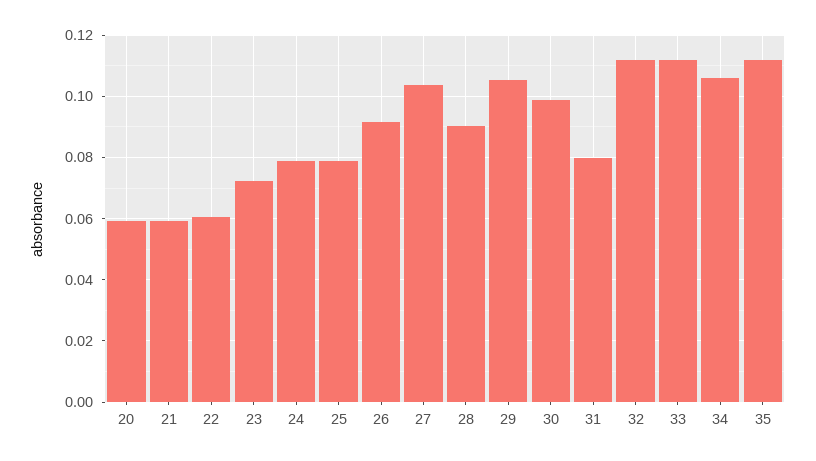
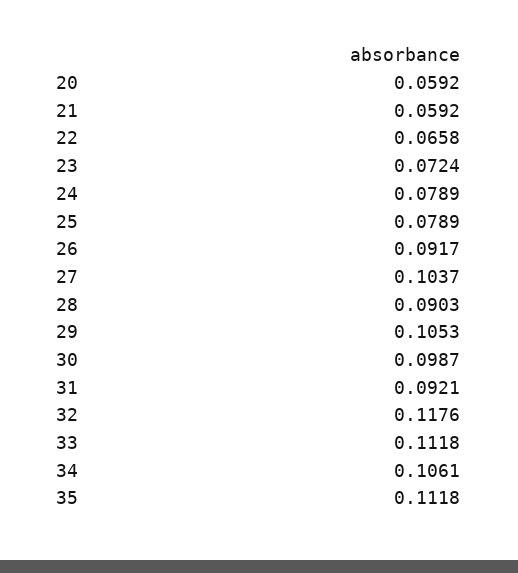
  {
    "20": 0.0592,
    "21": 0.0592,
-   "22": 0.06,
+   "22": 0.0658,
    "23": 0.0724,
    "24": 0.0789,
    "25": 0.0789,
    "26": 0.0917,
    "27": 0.1037,
    "28": 0.0903,
    "29": 0.1053,
    "30": 0.0987,
-   "31": 0.08,
+   "31": 0.0921,
-   "32": 0.112,
+   "32": 0.1176,
    "33": 0.1118,
    "34": 0.1061,
    "35": 0.1118
  }

